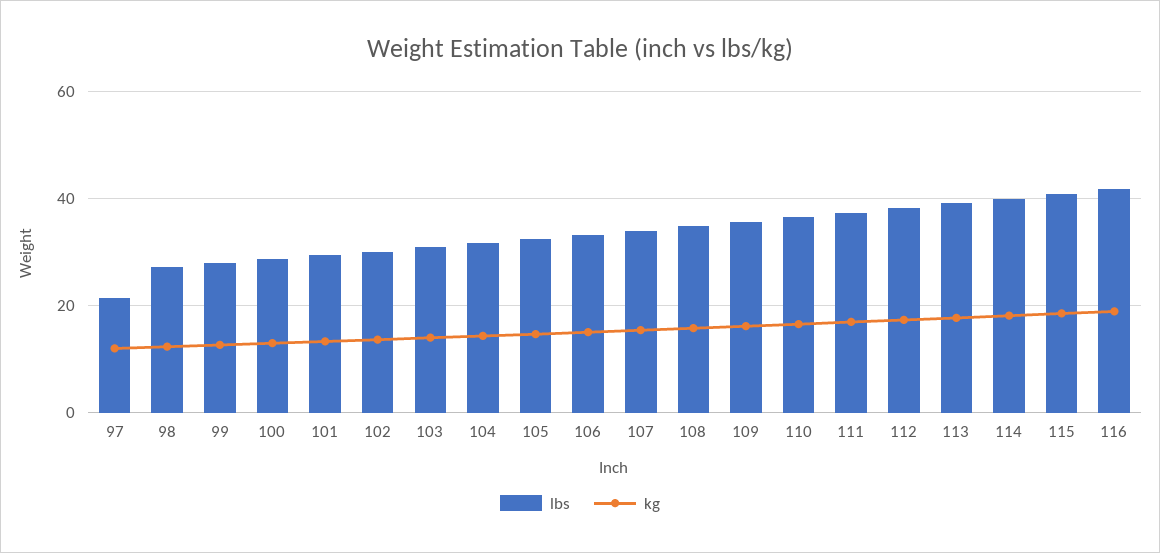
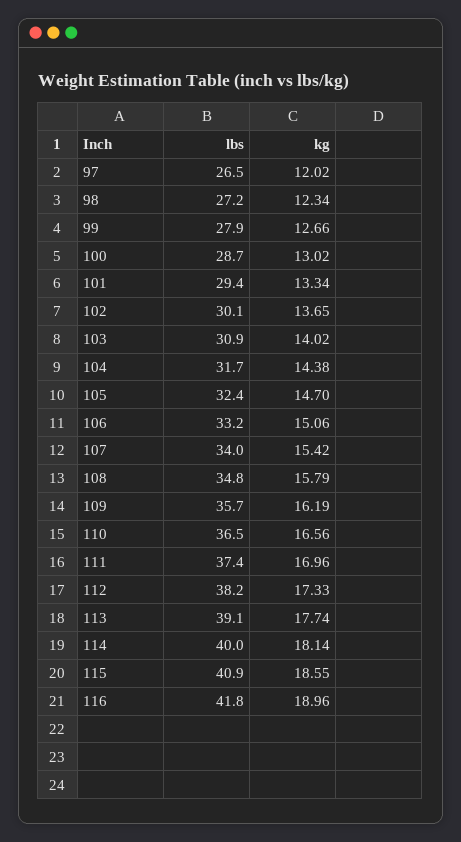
  {
    "lbs": {
-     "97": 22,
+     "97": 26.5,
      "98": 27.2,
      "99": 27.9,
      "100": 28.7,
      "101": 29.4,
      "102": 30.1,
      "103": 30.9,
      "104": 31.7,
      "105": 32.4,
      "106": 33.2,
      "107": 34,
      "108": 34.8,
      "109": 35.7,
      "110": 36.5,
      "111": 37.4,
      "112": 38.2,
      "113": 39.1,
      "114": 40,
      "115": 40.9,
      "116": 41.8
    },
    "kg": {
      "97": 12.02,
      "98": 12.34,
      "99": 12.66,
      "100": 13.02,
      "101": 13.34,
      "102": 13.65,
      "103": 14.02,
      "104": 14.38,
      "105": 14.7,
      "106": 15.06,
      "107": 15.42,
      "108": 15.79,
      "109": 16.19,
      "110": 16.56,
      "111": 16.96,
      "112": 17.33,
      "113": 17.74,
      "114": 18.14,
      "115": 18.55,
      "116": 18.96
    }
  }

